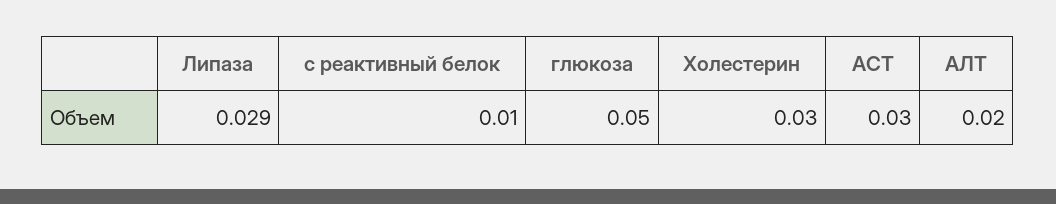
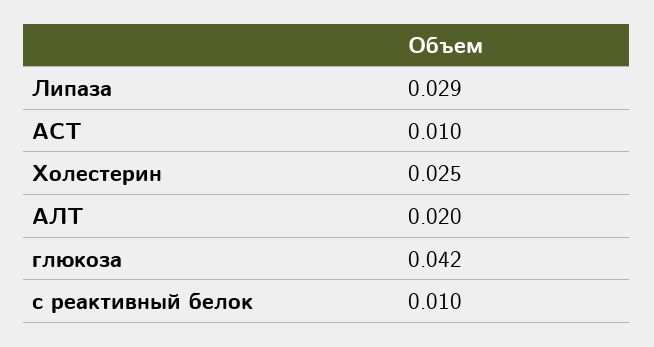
  {
    "Липаза": 0.029,
    "с реактивный белок": 0.01,
-   "глюкоза": 0.05,
+   "глюкоза": 0.042,
-   "Холестерин": 0.03,
+   "Холестерин": 0.025,
-   "АСТ": 0.03,
+   "АСТ": 0.01,
    "АЛТ": 0.02
  }

